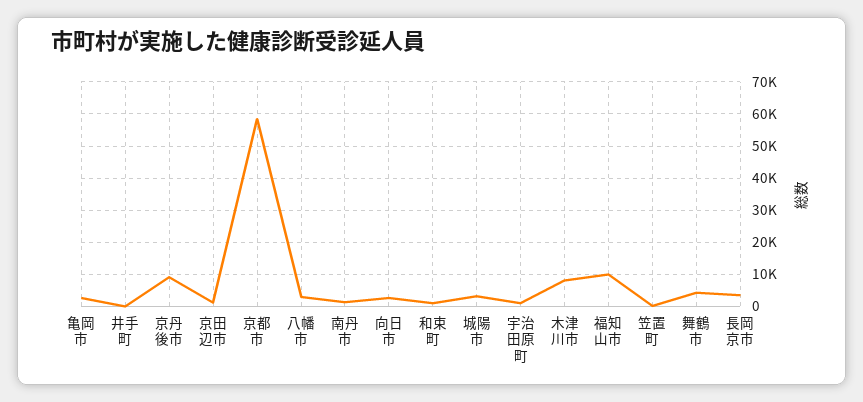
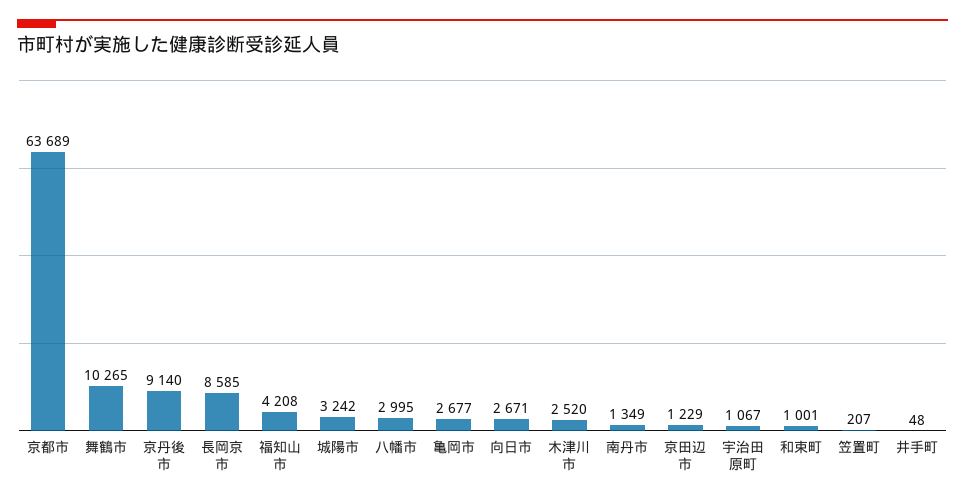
  {
    "亀岡市": 2677,
    "井手町": 48,
    "京丹後市": 9140,
    "京田辺市": 1229,
-   "京都市": 58000,
+   "京都市": 63689,
    "八幡市": 2995,
    "南丹市": 1349,
    "向日市": 2671,
    "和束町": 1001,
    "城陽市": 3242,
    "宇治田原町": 1067,
-   "木津川市": 8000,
+   "木津川市": 2520,
-   "福知山市": 10000,
+   "福知山市": 4208,
    "笠置町": 207,
-   "舞鶴市": 4000,
+   "舞鶴市": 10265,
-   "長岡京市": 4000
+   "長岡京市": 8585
  }

